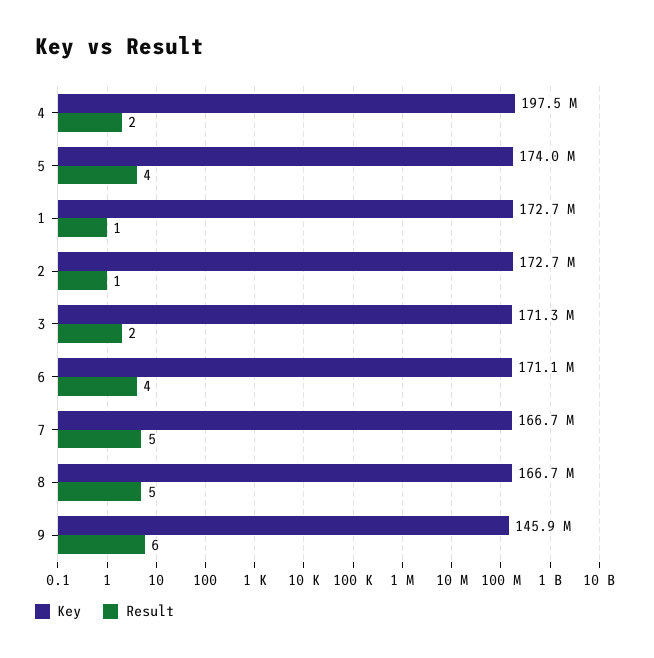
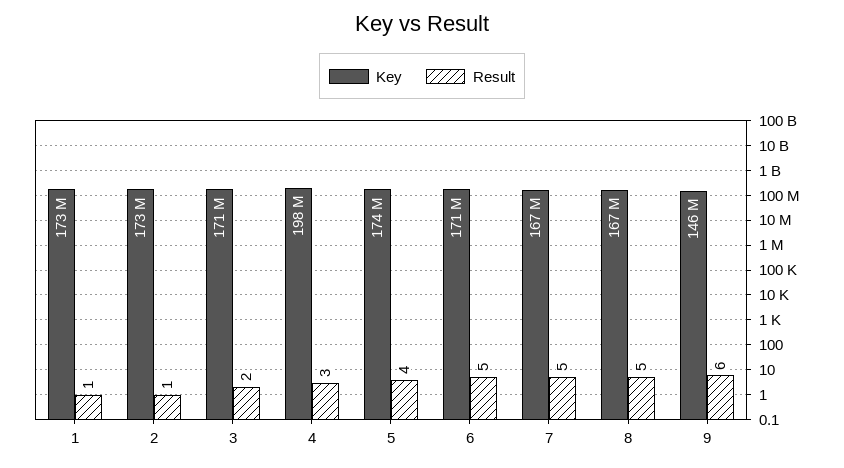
  {
    "Key": {
      "4": 197500000,
      "5": 174000000,
      "1": 172700000,
      "2": 172700000,
      "3": 171300000,
      "6": 171100000,
      "7": 166700000,
      "8": 166700000,
      "9": 145900000
    },
    "Result": {
-     "4": 2,
+     "4": 3,
      "5": 4,
      "1": 1,
      "2": 1,
      "3": 2,
-     "6": 4,
+     "6": 5,
      "7": 5,
      "8": 5,
      "9": 6
    }
  }

